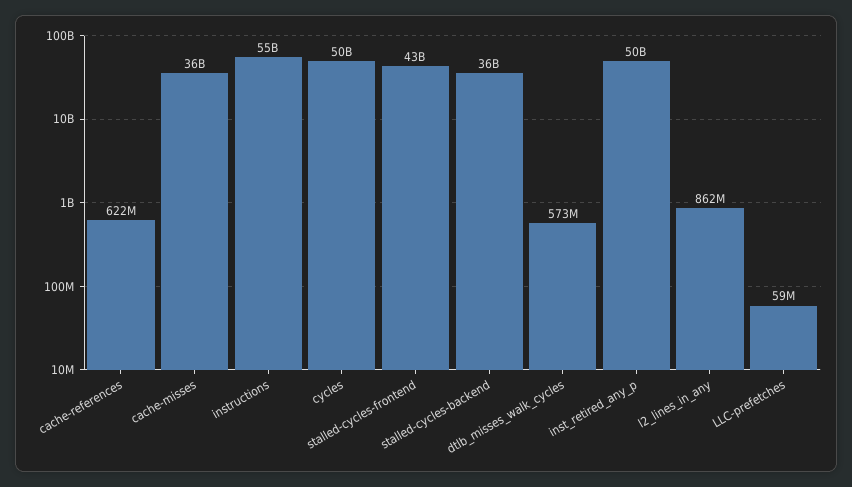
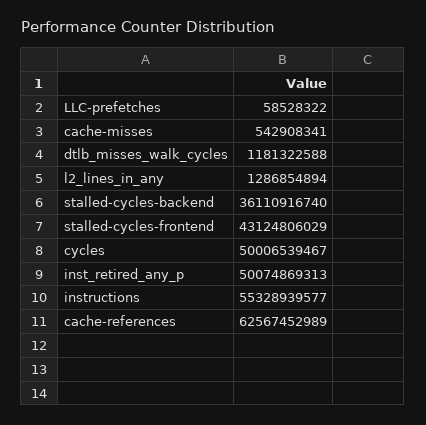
  {
-   "cache-references": 622000000,
+   "cache-references": 62567452989,
-   "cache-misses": 36000000000,
+   "cache-misses": 542908341,
    "instructions": 55328939577,
    "cycles": 50006539467,
    "stalled-cycles-frontend": 43124806029,
    "stalled-cycles-backend": 36110916740,
-   "dtlb_misses_walk_cycles": 573000000,
+   "dtlb_misses_walk_cycles": 1181322588,
    "inst_retired_any_p": 50074869313,
-   "l2_lines_in_any": 862000000,
+   "l2_lines_in_any": 1286854894,
    "LLC-prefetches": 58528322
  }

